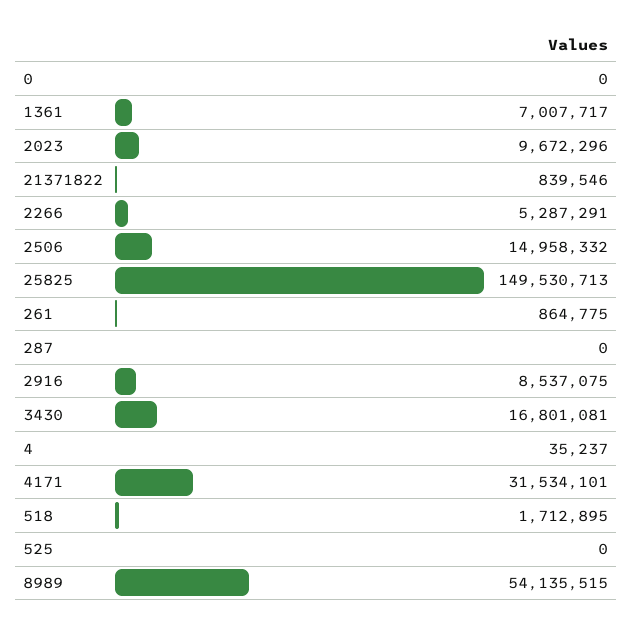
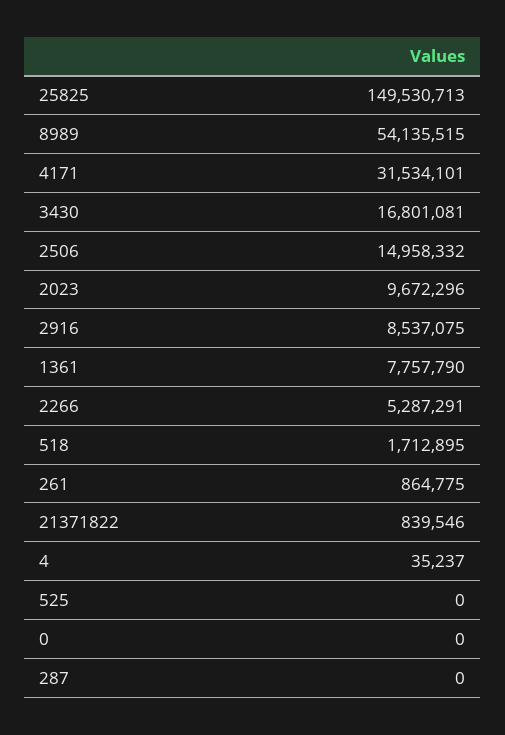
  {
    "0": 0,
-   "1361": 7007717,
+   "1361": 7757790,
    "2023": 9672296,
    "21371822": 839546,
    "2266": 5287291,
    "2506": 14958332,
    "25825": 149530713,
    "261": 864775,
    "287": 0,
    "2916": 8537075,
    "3430": 16801081,
    "4": 35237,
    "4171": 31534101,
    "518": 1712895,
    "525": 0,
    "8989": 54135515
  }

